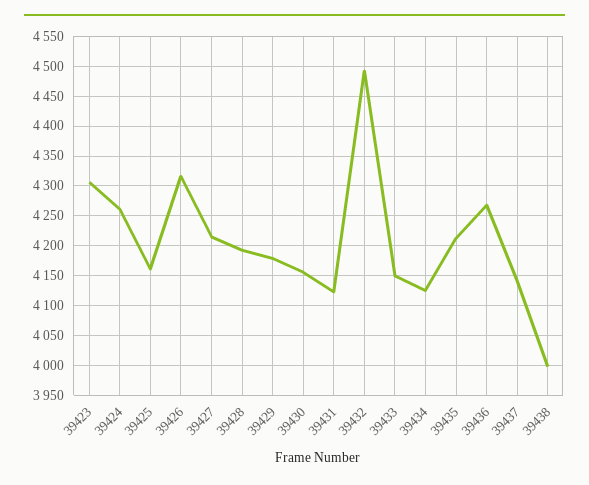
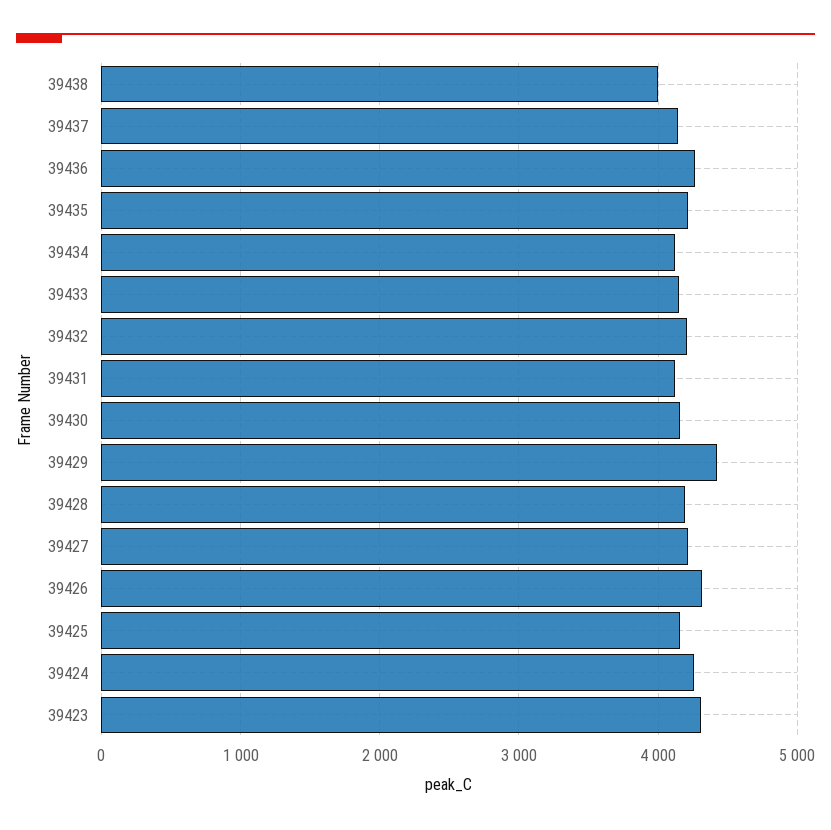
  {
    "39423": 4300,
    "39424": 4250,
    "39425": 4150,
    "39426": 4325,
    "39427": 4225,
    "39428": 4200,
-   "39429": 4175,
+   "39429": 4400,
    "39430": 4150,
    "39431": 4125,
-   "39432": 4500,
+   "39432": 4200,
    "39433": 4150,
    "39434": 4125,
    "39435": 4225,
    "39436": 4275,
    "39437": 4150,
    "39438": 4000
  }

